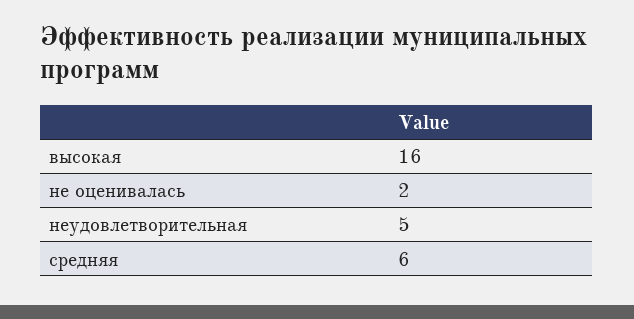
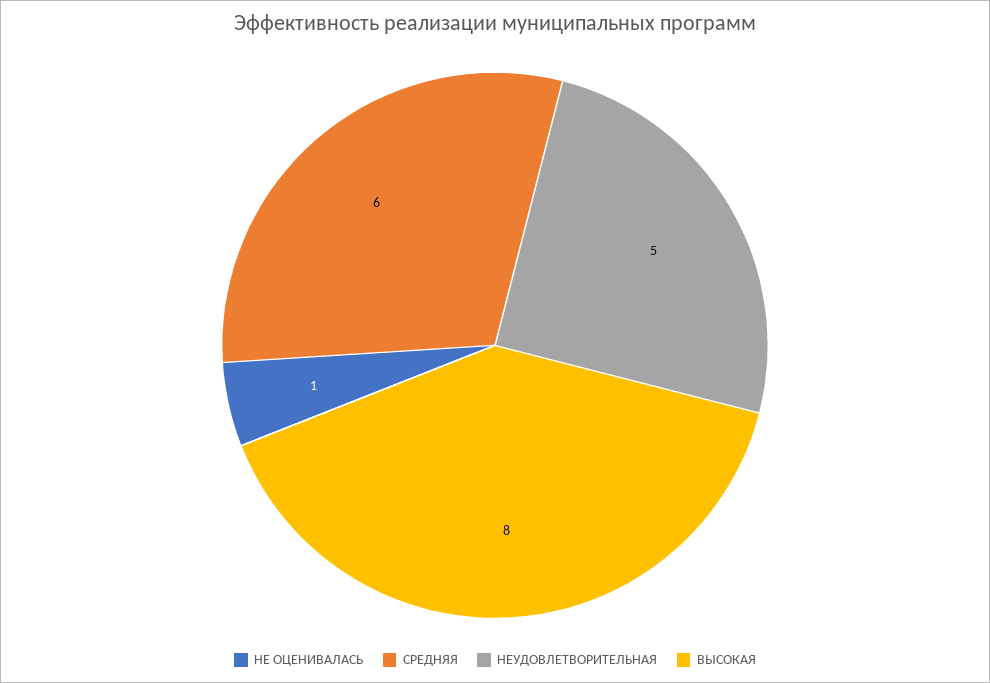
  {
-   "высокая": 16,
+   "высокая": 8,
-   "не оценивалась": 2,
+   "не оценивалась": 1,
    "неудовлетворительная": 5,
    "средняя": 6
  }

